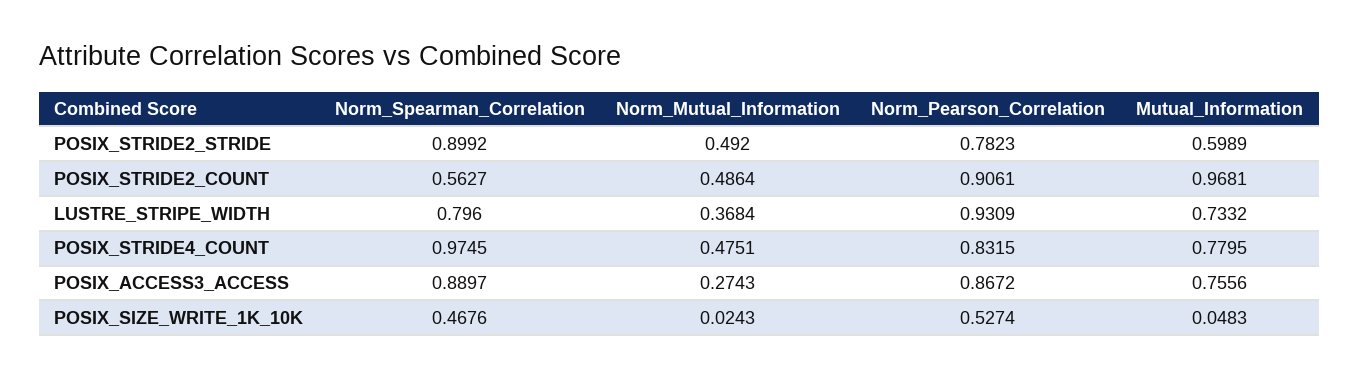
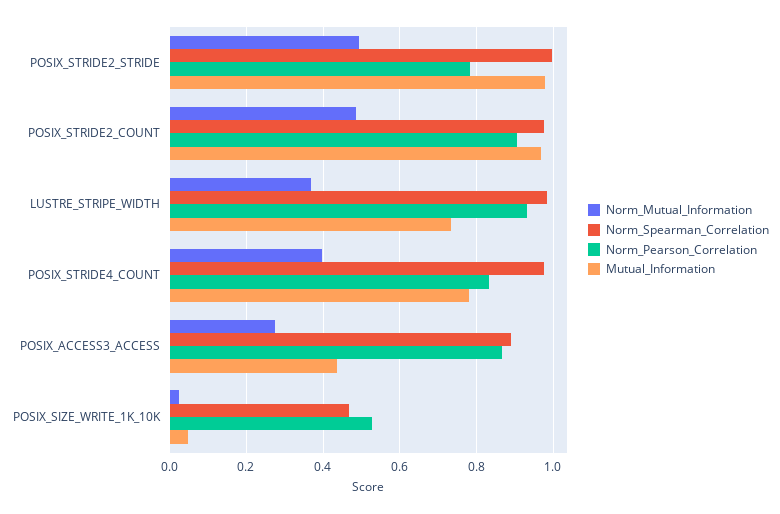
  {
    "Norm_Spearman_Correlation": {
-     "POSIX_STRIDE2_STRIDE": 0.8992,
+     "POSIX_STRIDE2_STRIDE": 1,
-     "POSIX_STRIDE2_COUNT": 0.5627,
+     "POSIX_STRIDE2_COUNT": 0.98,
-     "LUSTRE_STRIPE_WIDTH": 0.796,
+     "LUSTRE_STRIPE_WIDTH": 0.98,
      "POSIX_STRIDE4_COUNT": 0.9745,
      "POSIX_ACCESS3_ACCESS": 0.8897,
      "POSIX_SIZE_WRITE_1K_10K": 0.4676
    },
    "Norm_Mutual_Information": {
      "POSIX_STRIDE2_STRIDE": 0.492,
      "POSIX_STRIDE2_COUNT": 0.4864,
      "LUSTRE_STRIPE_WIDTH": 0.3684,
-     "POSIX_STRIDE4_COUNT": 0.4751,
+     "POSIX_STRIDE4_COUNT": 0.4,
      "POSIX_ACCESS3_ACCESS": 0.2743,
      "POSIX_SIZE_WRITE_1K_10K": 0.0243
    },
    "Norm_Pearson_Correlation": {
      "POSIX_STRIDE2_STRIDE": 0.7823,
      "POSIX_STRIDE2_COUNT": 0.9061,
      "LUSTRE_STRIPE_WIDTH": 0.9309,
      "POSIX_STRIDE4_COUNT": 0.8315,
      "POSIX_ACCESS3_ACCESS": 0.8672,
      "POSIX_SIZE_WRITE_1K_10K": 0.5274
    },
    "Mutual_Information": {
-     "POSIX_STRIDE2_STRIDE": 0.5989,
+     "POSIX_STRIDE2_STRIDE": 0.98,
      "POSIX_STRIDE2_COUNT": 0.9681,
      "LUSTRE_STRIPE_WIDTH": 0.7332,
      "POSIX_STRIDE4_COUNT": 0.7795,
-     "POSIX_ACCESS3_ACCESS": 0.7556,
+     "POSIX_ACCESS3_ACCESS": 0.44,
      "POSIX_SIZE_WRITE_1K_10K": 0.0483
    }
  }

